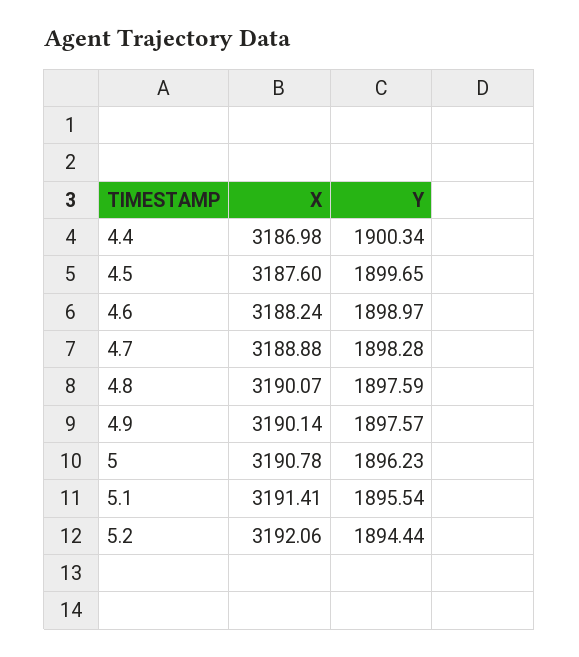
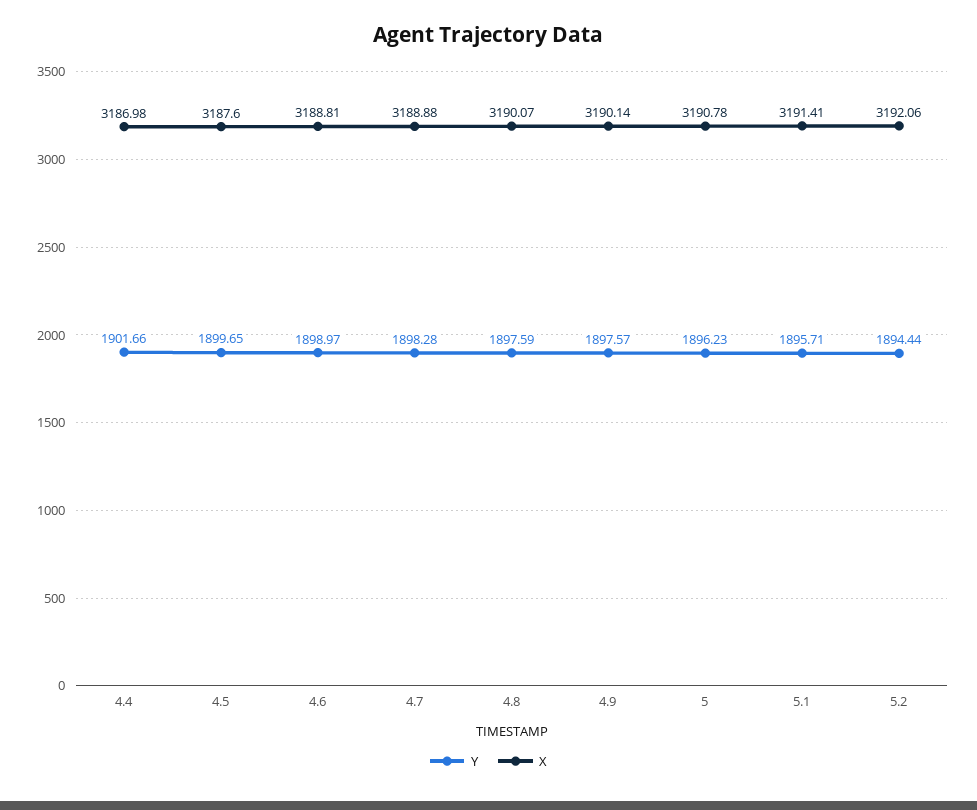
  {
    "X": {
      "4.4": 3186.98,
      "4.5": 3187.6,
-     "4.6": 3188.24,
+     "4.6": 3188.81,
      "4.7": 3188.88,
      "4.8": 3190.07,
      "4.9": 3190.14,
      "5": 3190.78,
      "5.1": 3191.41,
      "5.2": 3192.06
    },
    "Y": {
-     "4.4": 1900.34,
+     "4.4": 1901.66,
      "4.5": 1899.65,
      "4.6": 1898.97,
      "4.7": 1898.28,
      "4.8": 1897.59,
      "4.9": 1897.57,
      "5": 1896.23,
-     "5.1": 1895.54,
+     "5.1": 1895.71,
      "5.2": 1894.44
    }
  }

